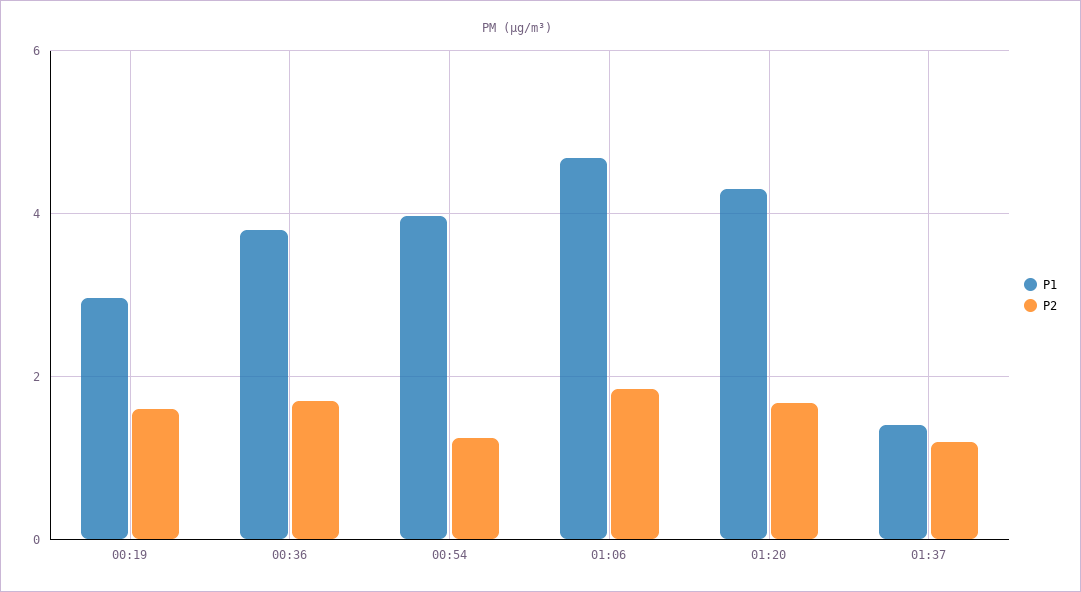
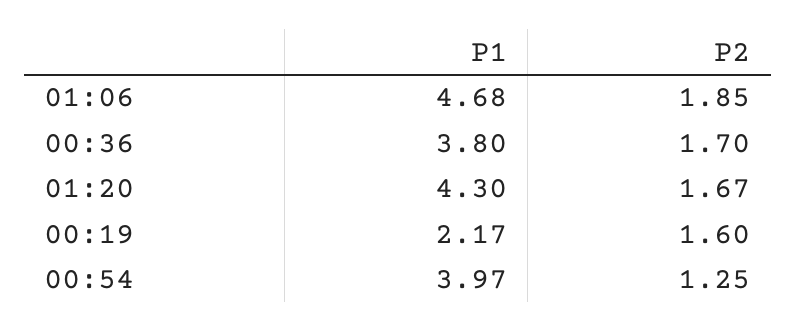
  {
    "P1": {
-     "00:19": 3,
+     "00:19": 2.17,
      "00:36": 3.8,
      "00:54": 3.97,
      "01:06": 4.68,
-     "01:20": 4.3,
+     "01:20": 4.3
-     "01:37": 1.4
    },
    "P2": {
      "00:19": 1.6,
      "00:36": 1.7,
      "00:54": 1.25,
      "01:06": 1.85,
-     "01:20": 1.67,
+     "01:20": 1.67
-     "01:37": 1.2
    }
  }

